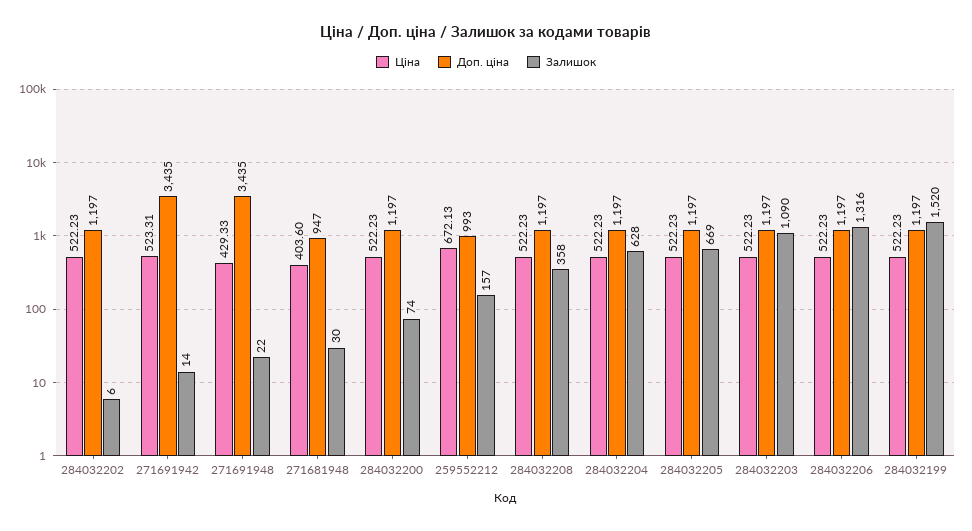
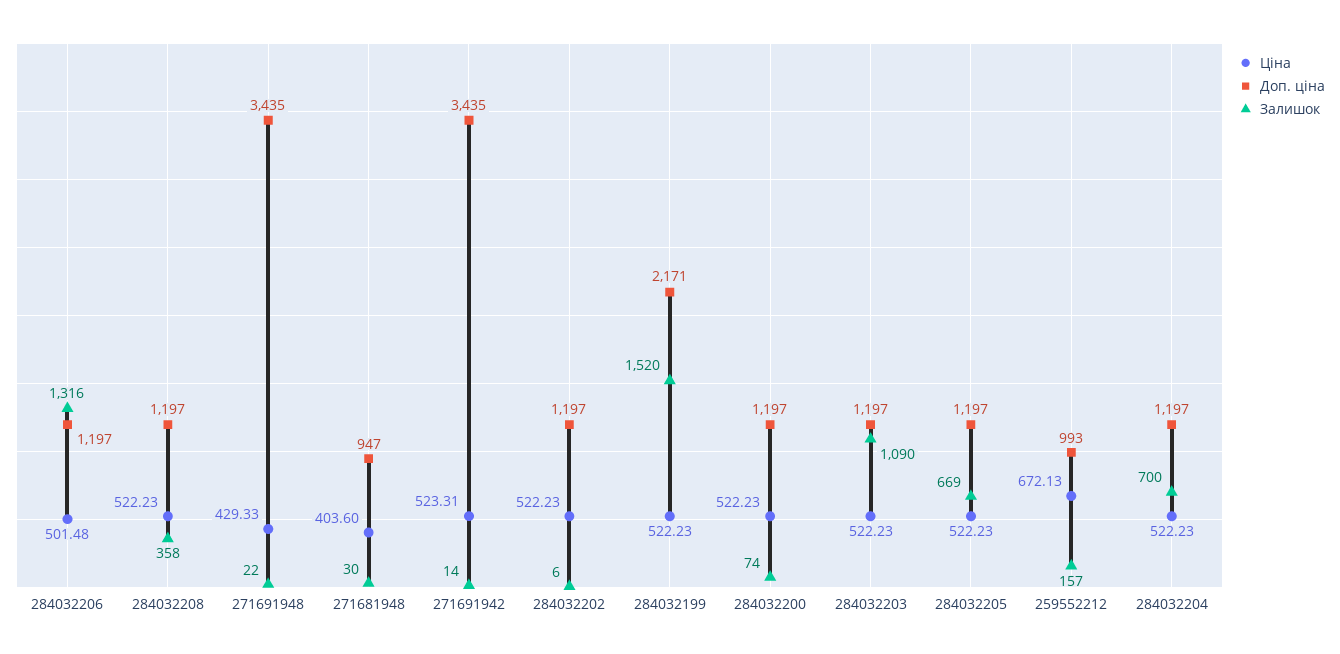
  {
    "Ціна": {
      "284032202": 522.23,
      "271691942": 523.31,
      "271691948": 429.33,
      "271681948": 403.6,
      "284032200": 522.23,
      "259552212": 672.13,
      "284032208": 522.23,
      "284032204": 522.23,
      "284032205": 522.23,
      "284032203": 522.23,
-     "284032206": 522.23,
+     "284032206": 501.48,
      "284032199": 522.23
    },
    "Доп. ціна": {
      "284032202": 1197,
      "271691942": 3435,
      "271691948": 3435,
      "271681948": 947,
      "284032200": 1197,
      "259552212": 993,
      "284032208": 1197,
      "284032204": 1197,
      "284032205": 1197,
      "284032203": 1197,
      "284032206": 1197,
-     "284032199": 1197
+     "284032199": 2171
    },
    "Залишок": {
      "284032202": 6,
      "271691942": 14,
      "271691948": 22,
      "271681948": 30,
      "284032200": 74,
      "259552212": 157,
      "284032208": 358,
-     "284032204": 628,
+     "284032204": 700,
      "284032205": 669,
      "284032203": 1090,
      "284032206": 1316,
      "284032199": 1520
    }
  }

